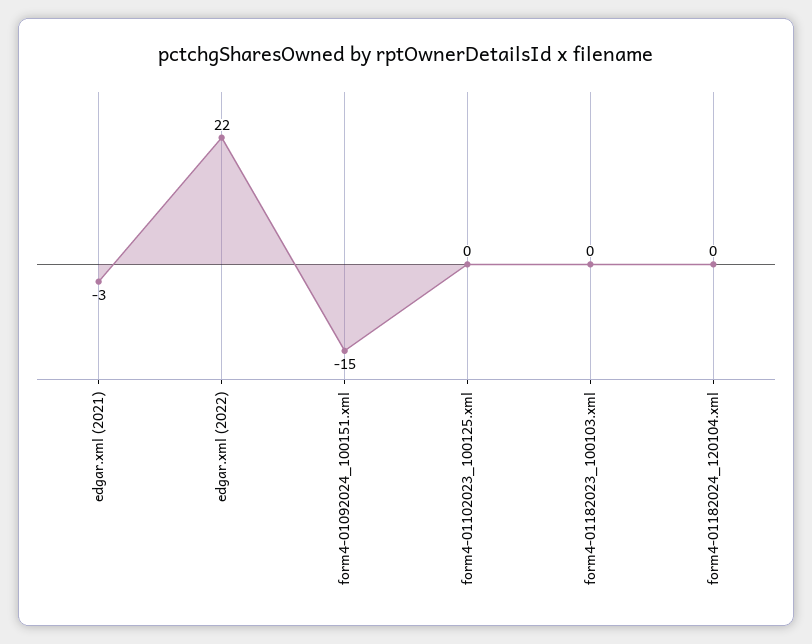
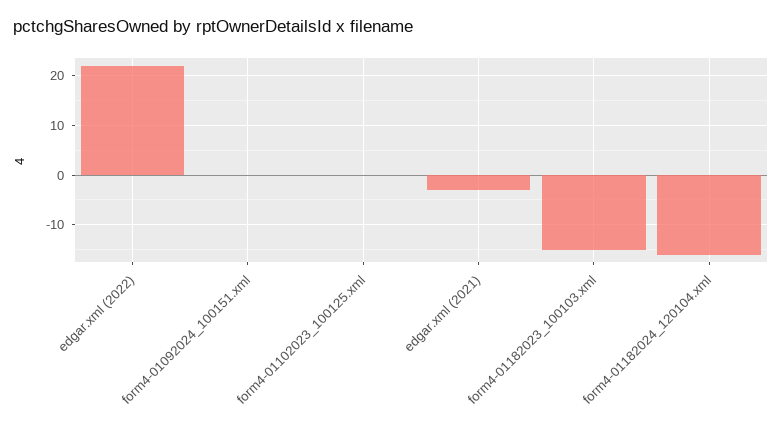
  {
    "edgar.xml (2021)": -3,
    "edgar.xml (2022)": 22,
-   "form4-01092024_100151.xml": -15,
+   "form4-01092024_100151.xml": 0,
    "form4-01102023_100125.xml": 0,
-   "form4-01182023_100103.xml": 0,
+   "form4-01182023_100103.xml": -15,
-   "form4-01182024_120104.xml": 0
+   "form4-01182024_120104.xml": -15
  }

